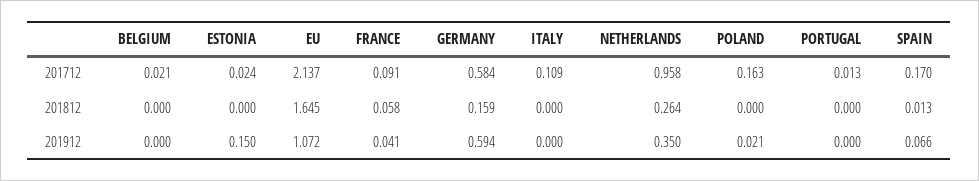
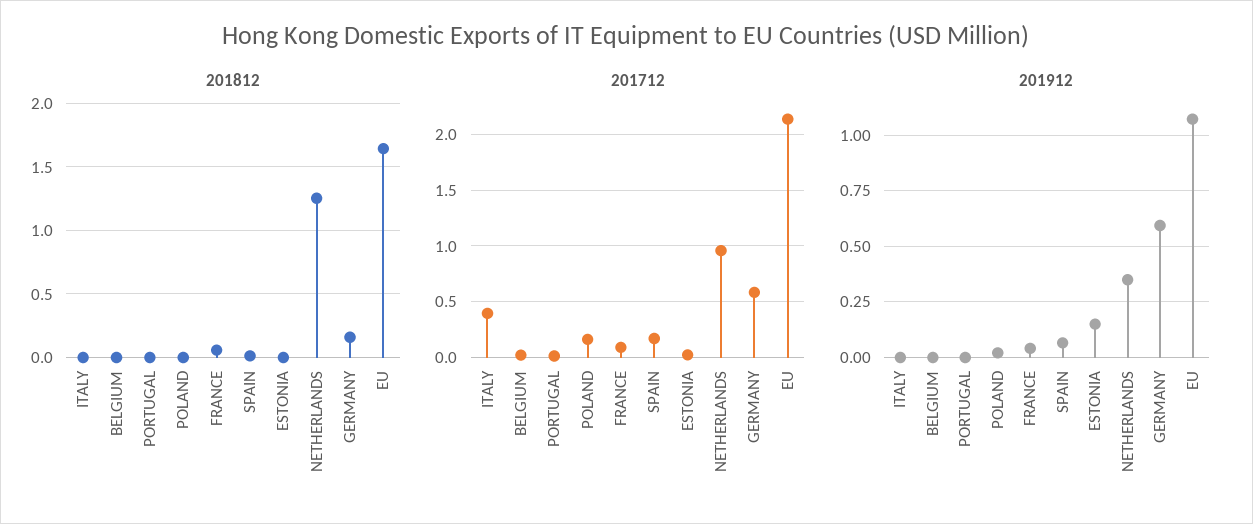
  {
    "201712": {
      "BELGIUM": 0.021,
      "ESTONIA": 0.024,
      "EU": 2.137,
      "FRANCE": 0.091,
      "GERMANY": 0.584,
-     "ITALY": 0.109,
+     "ITALY": 0.4,
      "NETHERLANDS": 0.958,
      "POLAND": 0.163,
      "PORTUGAL": 0.013,
      "SPAIN": 0.17
    },
    "201812": {
      "BELGIUM": 0,
      "ESTONIA": 0,
      "EU": 1.645,
      "FRANCE": 0.058,
      "GERMANY": 0.159,
      "ITALY": 0,
-     "NETHERLANDS": 0.264,
+     "NETHERLANDS": 1.25,
      "POLAND": 0,
      "PORTUGAL": 0,
      "SPAIN": 0.013
    },
    "201912": {
      "BELGIUM": 0,
      "ESTONIA": 0.15,
      "EU": 1.072,
      "FRANCE": 0.041,
      "GERMANY": 0.594,
      "ITALY": 0,
      "NETHERLANDS": 0.35,
      "POLAND": 0.021,
      "PORTUGAL": 0,
      "SPAIN": 0.066
    }
  }

